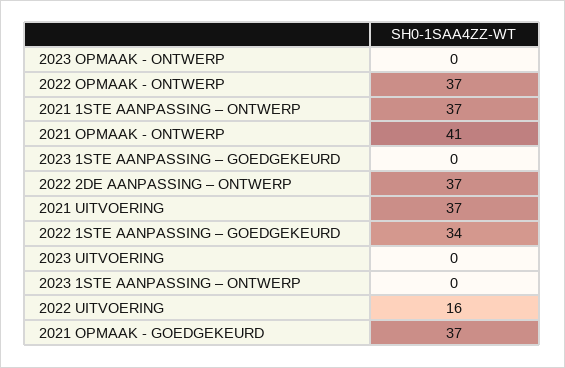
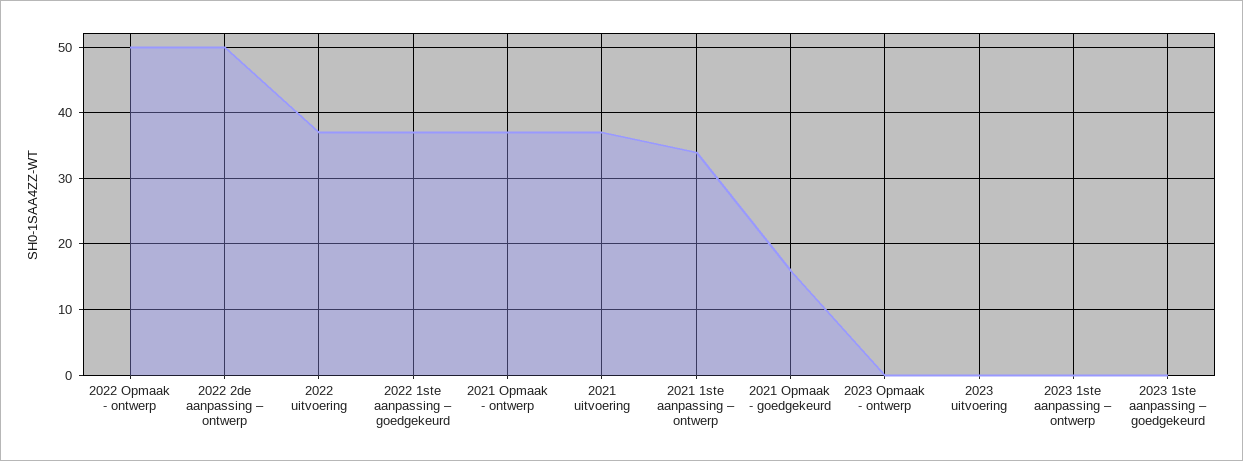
  {
    "2023 OPMAAK - ONTWERP": 0,
-   "2022 OPMAAK - ONTWERP": 37,
+   "2022 OPMAAK - ONTWERP": 50,
-   "2021 1STE AANPASSING – ONTWERP": 37,
+   "2021 1STE AANPASSING – ONTWERP": 34,
-   "2021 OPMAAK - ONTWERP": 41,
+   "2021 OPMAAK - ONTWERP": 37,
    "2023 1STE AANPASSING – GOEDGEKEURD": 0,
-   "2022 2DE AANPASSING – ONTWERP": 37,
+   "2022 2DE AANPASSING – ONTWERP": 50,
    "2021 UITVOERING": 37,
-   "2022 1STE AANPASSING – GOEDGEKEURD": 34,
+   "2022 1STE AANPASSING – GOEDGEKEURD": 37,
    "2023 UITVOERING": 0,
    "2023 1STE AANPASSING – ONTWERP": 0,
-   "2022 UITVOERING": 16,
+   "2022 UITVOERING": 37,
-   "2021 OPMAAK - GOEDGEKEURD": 37
+   "2021 OPMAAK - GOEDGEKEURD": 16
  }

